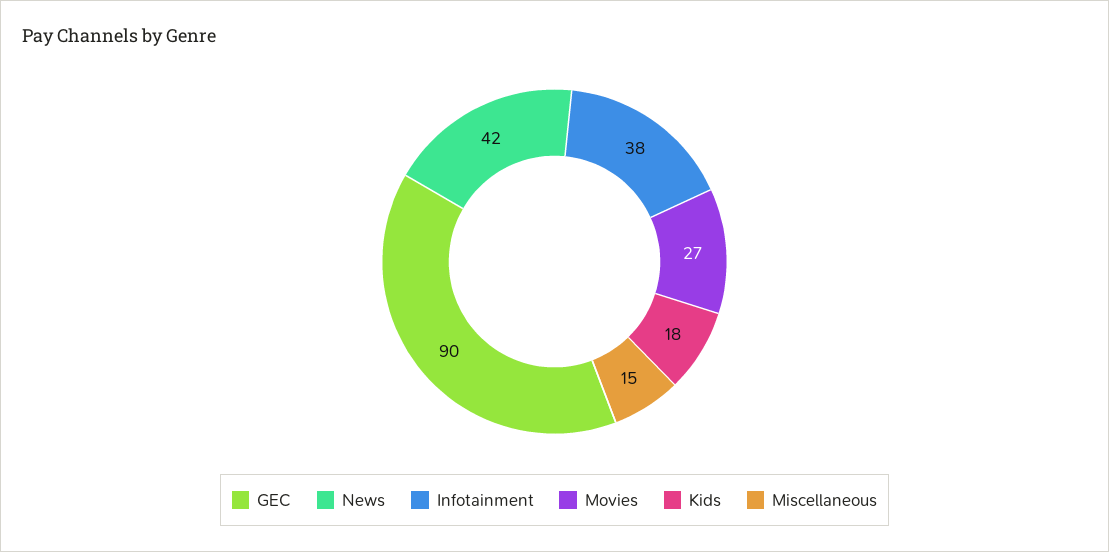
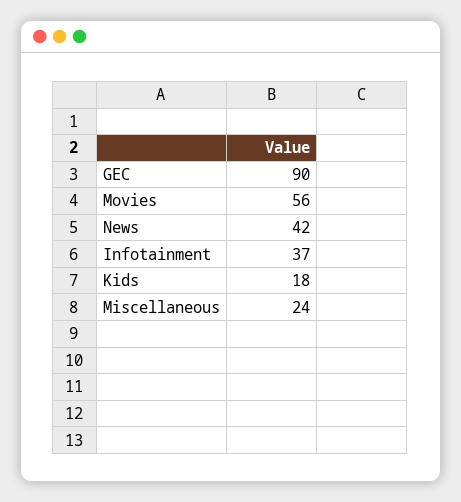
  {
    "GEC": 90,
    "News": 42,
-   "Infotainment": 38,
+   "Infotainment": 37,
-   "Movies": 27,
+   "Movies": 56,
    "Kids": 18,
-   "Miscellaneous": 15
+   "Miscellaneous": 24
  }

